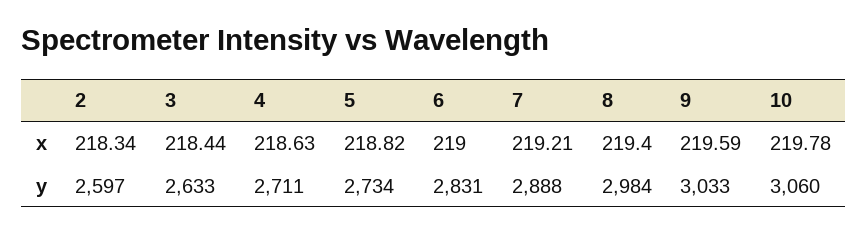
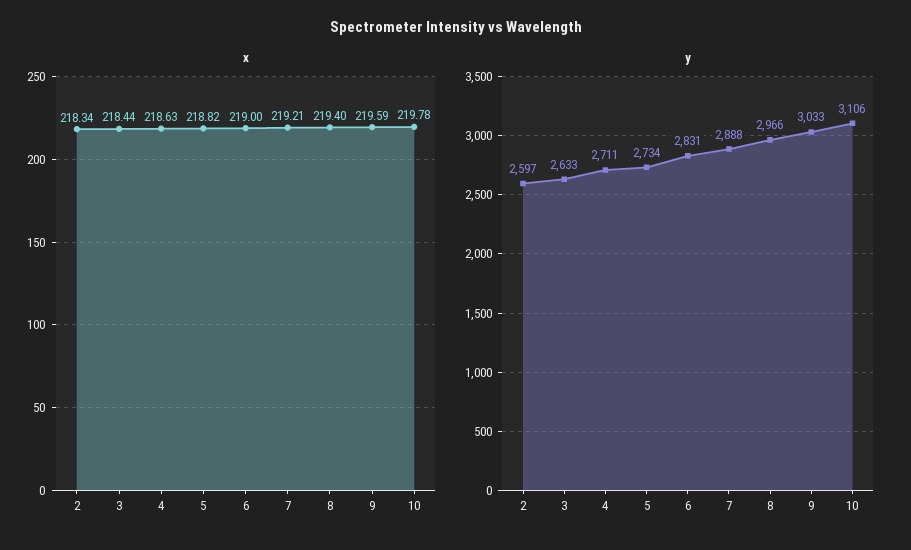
  {
    "x": {
      "2": 218.34,
      "3": 218.44,
      "4": 218.63,
      "5": 218.82,
      "6": 219,
      "7": 219.21,
      "8": 219.4,
      "9": 219.59,
      "10": 219.78
    },
    "y": {
      "2": 2597,
      "3": 2633,
      "4": 2711,
      "5": 2734,
      "6": 2831,
      "7": 2888,
-     "8": 2984,
+     "8": 2966,
      "9": 3033,
-     "10": 3060
+     "10": 3106
    }
  }

